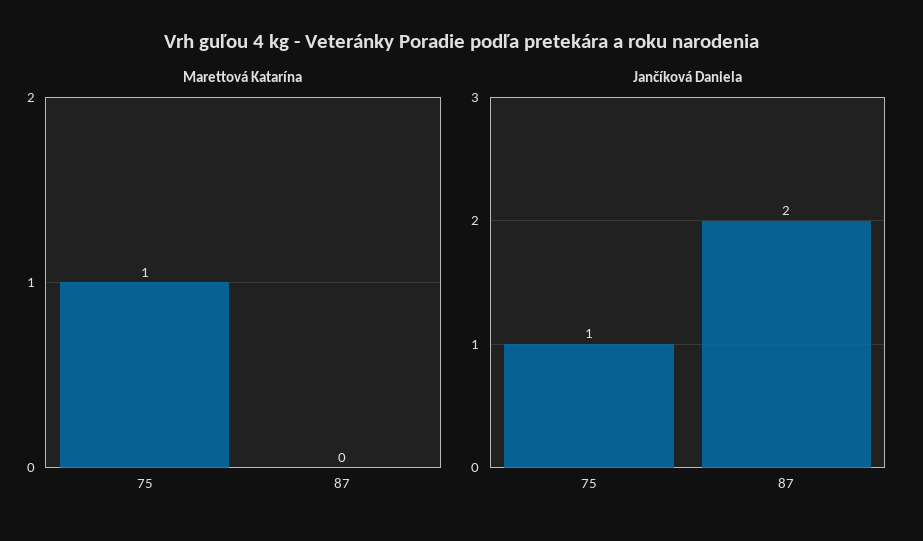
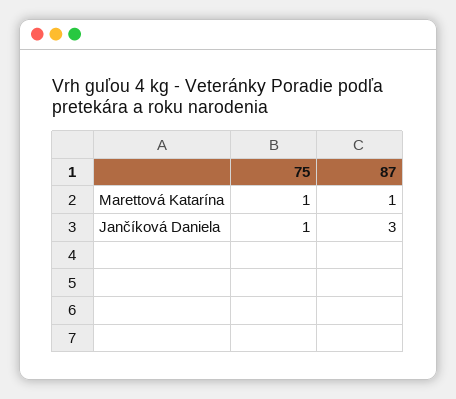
  {
    "Marettová Katarína": {
      "75": 1,
-     "87": 0
+     "87": 1
    },
    "Jančíková Daniela": {
      "75": 1,
-     "87": 2
+     "87": 3
    }
  }

